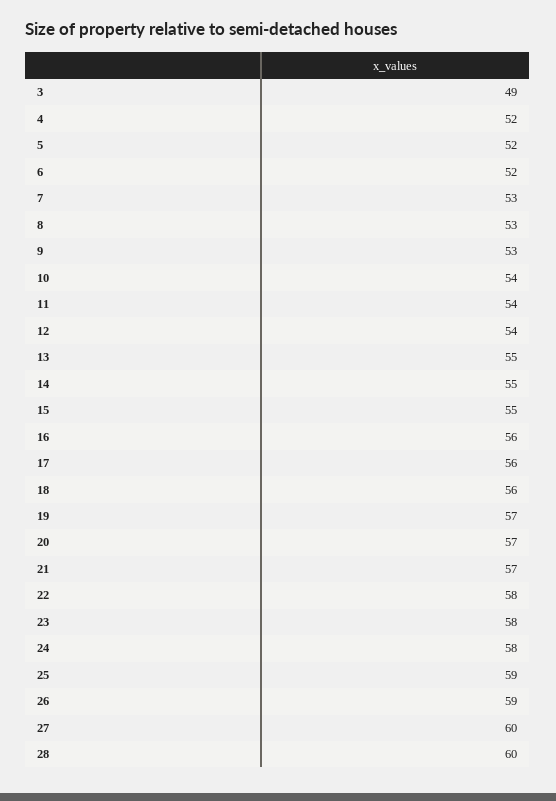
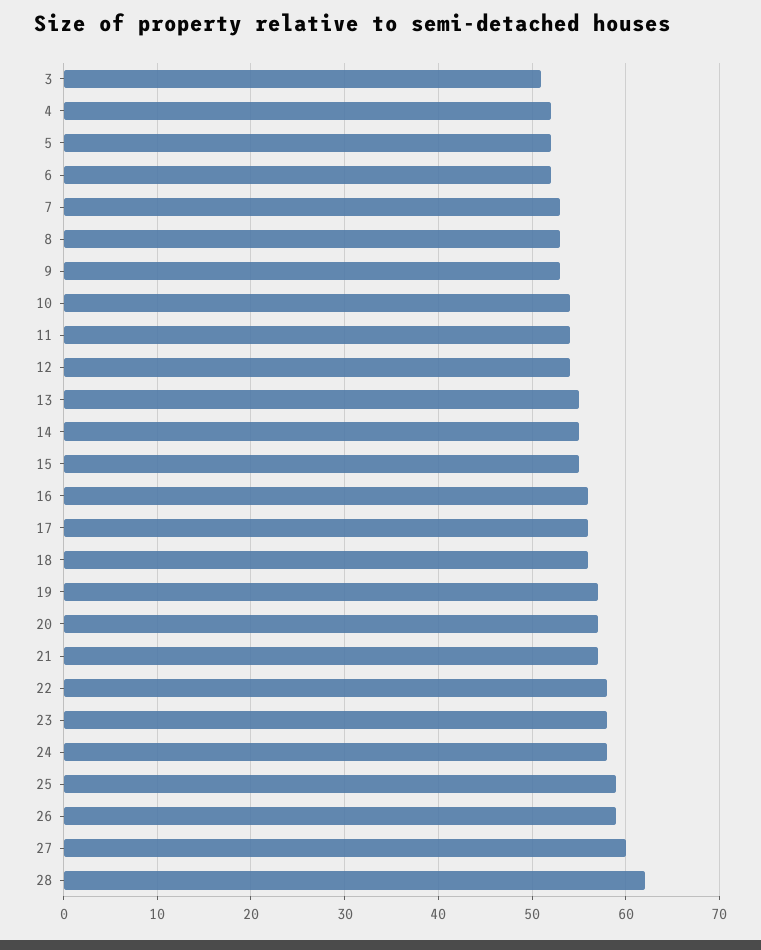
  {
-   "3": 49,
+   "3": 51,
    "4": 52,
    "5": 52,
    "6": 52,
    "7": 53,
    "8": 53,
    "9": 53,
    "10": 54,
    "11": 54,
    "12": 54,
    "13": 55,
    "14": 55,
    "15": 55,
    "16": 56,
    "17": 56,
    "18": 56,
    "19": 57,
    "20": 57,
    "21": 57,
    "22": 58,
    "23": 58,
    "24": 58,
    "25": 59,
    "26": 59,
    "27": 60,
-   "28": 60
+   "28": 62
  }

